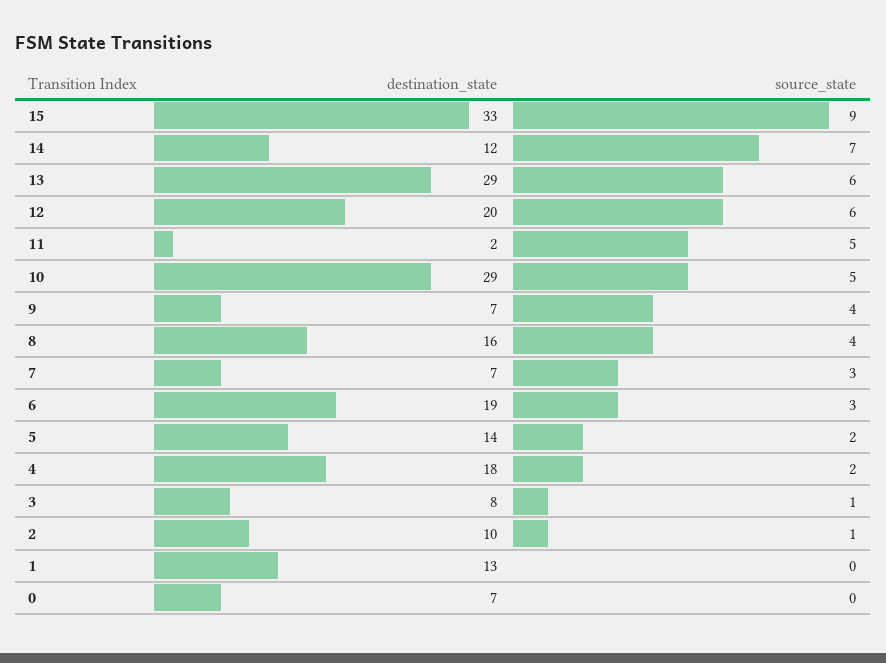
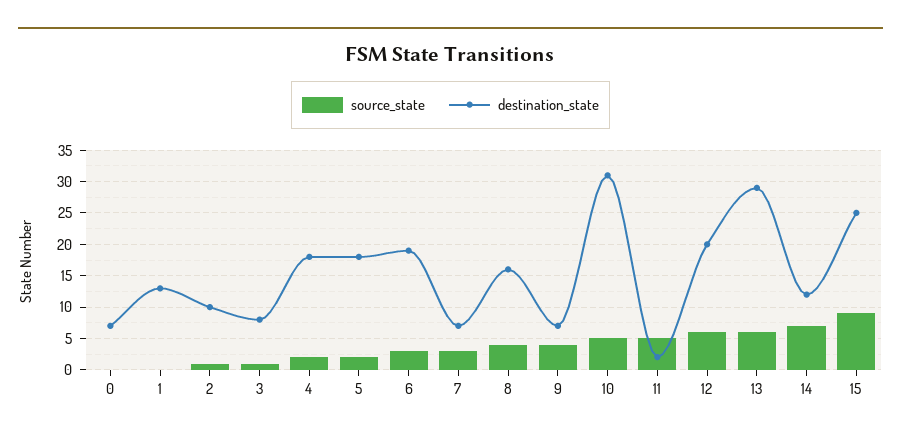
  {
    "destination_state": {
-     "15": 33,
+     "15": 25,
      "14": 12,
      "13": 29,
      "12": 20,
      "11": 2,
-     "10": 29,
+     "10": 31,
      "9": 7,
      "8": 16,
      "7": 7,
      "6": 19,
-     "5": 14,
+     "5": 18,
      "4": 18,
      "3": 8,
      "2": 10,
      "1": 13,
      "0": 7
    },
    "source_state": {
      "15": 9,
      "14": 7,
      "13": 6,
      "12": 6,
      "11": 5,
      "10": 5,
      "9": 4,
      "8": 4,
      "7": 3,
      "6": 3,
      "5": 2,
      "4": 2,
      "3": 1,
      "2": 1,
      "1": 0,
      "0": 0
    }
  }

